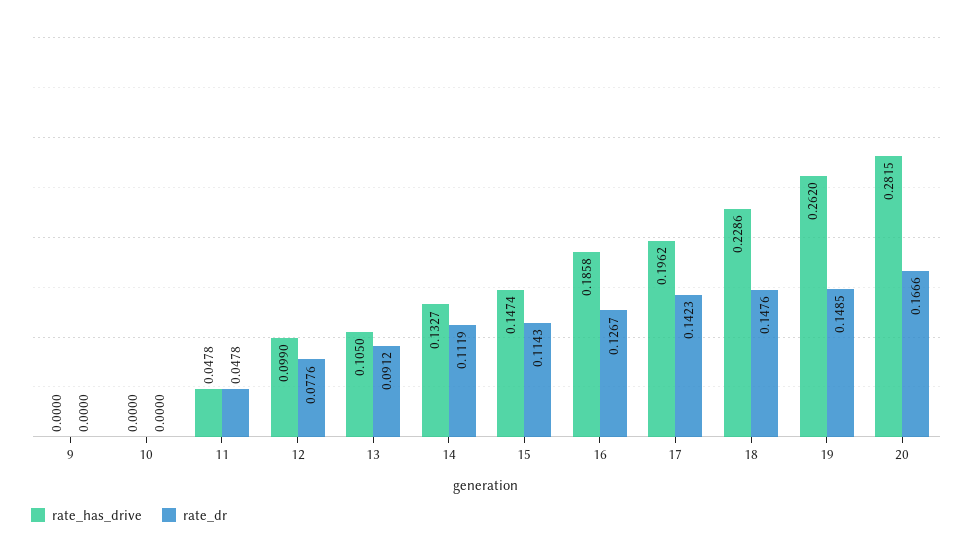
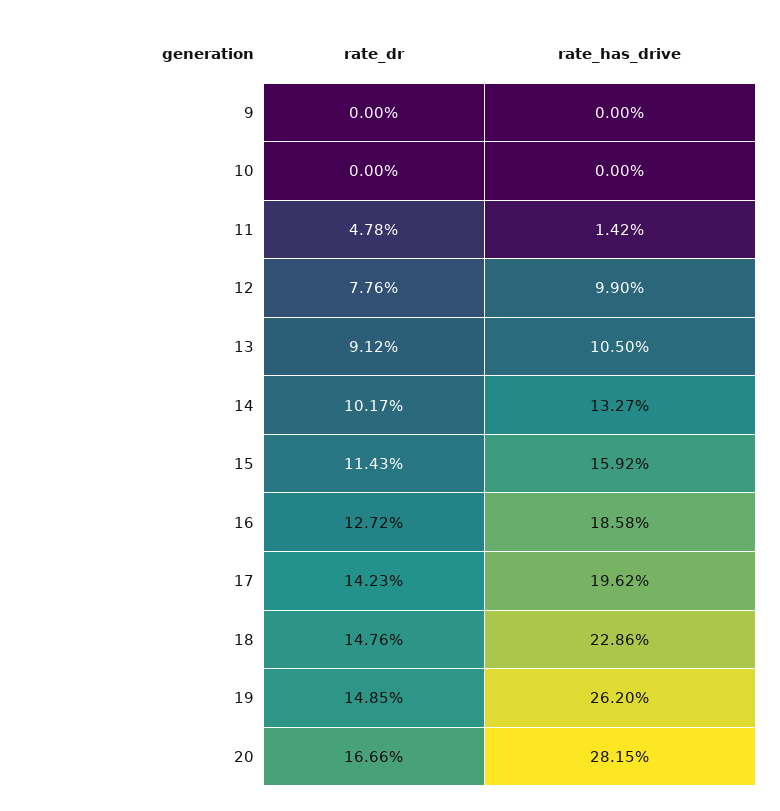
  {
    "rate_has_drive": {
      "9": 0,
      "10": 0,
-     "11": 0.0478,
+     "11": 0.0142,
      "12": 0.099,
      "13": 0.105,
      "14": 0.1327,
-     "15": 0.1474,
+     "15": 0.1592,
      "16": 0.1858,
      "17": 0.1962,
      "18": 0.2286,
      "19": 0.262,
      "20": 0.2815
    },
    "rate_dr": {
      "9": 0,
      "10": 0,
      "11": 0.0478,
      "12": 0.0776,
      "13": 0.0912,
-     "14": 0.1119,
+     "14": 0.1017,
      "15": 0.1143,
-     "16": 0.1267,
+     "16": 0.1272,
      "17": 0.1423,
      "18": 0.1476,
      "19": 0.1485,
      "20": 0.1666
    }
  }

